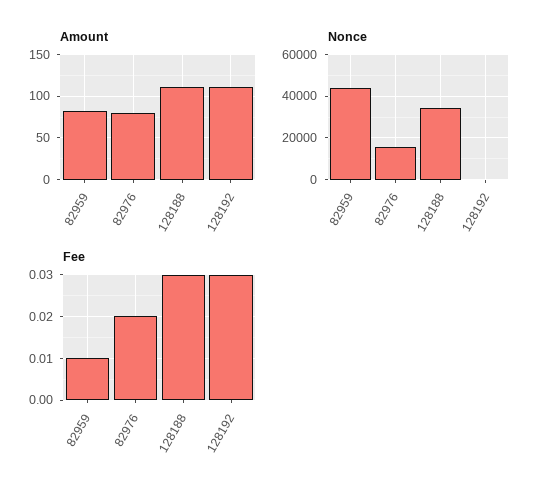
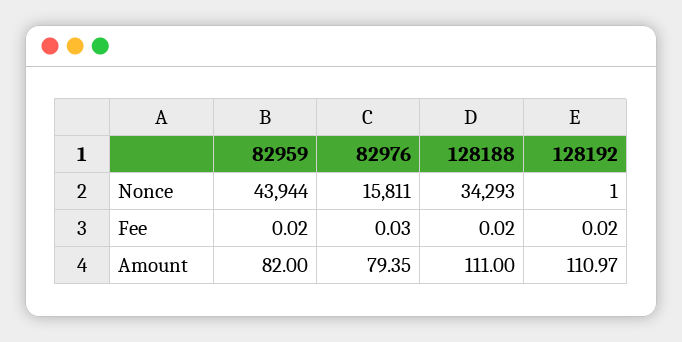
  {
    "Amount": {
      "82959": 82,
      "82976": 79.35,
      "128188": 111,
      "128192": 110.97
    },
    "Nonce": {
      "82959": 43944,
      "82976": 15811,
      "128188": 34293,
      "128192": 1
    },
    "Fee": {
-     "82959": 0.01,
+     "82959": 0.02,
-     "82976": 0.02,
+     "82976": 0.03,
-     "128188": 0.03,
+     "128188": 0.02,
-     "128192": 0.03
+     "128192": 0.02
    }
  }

